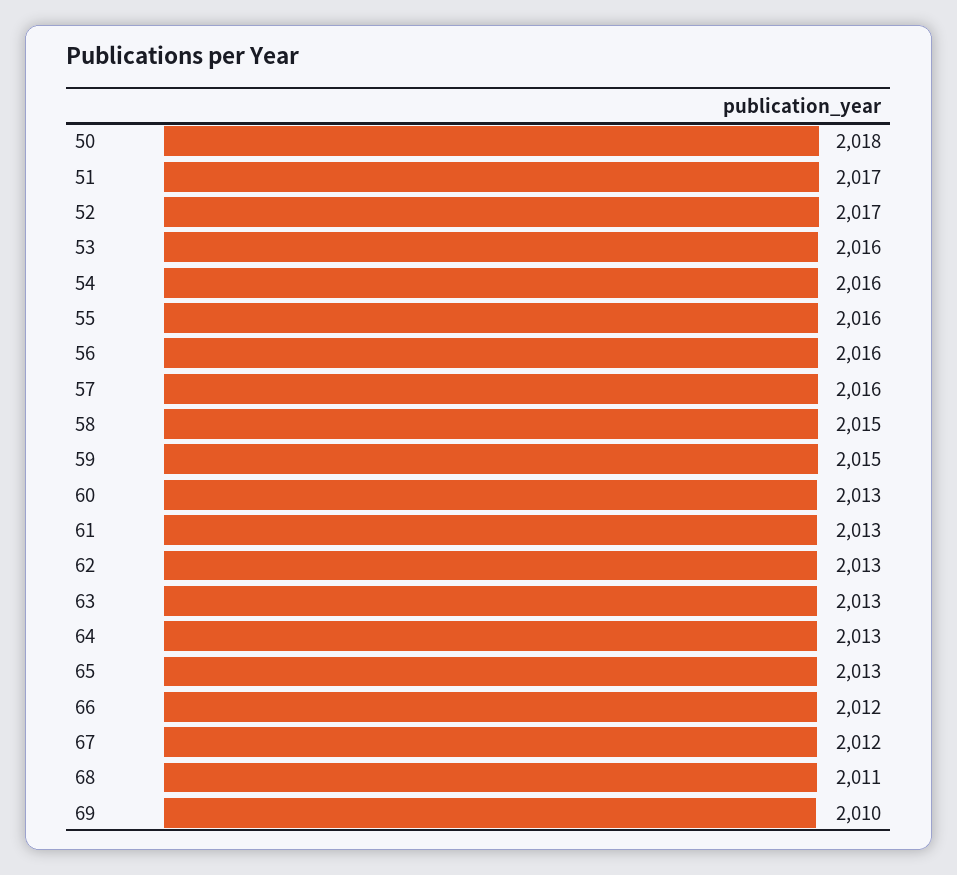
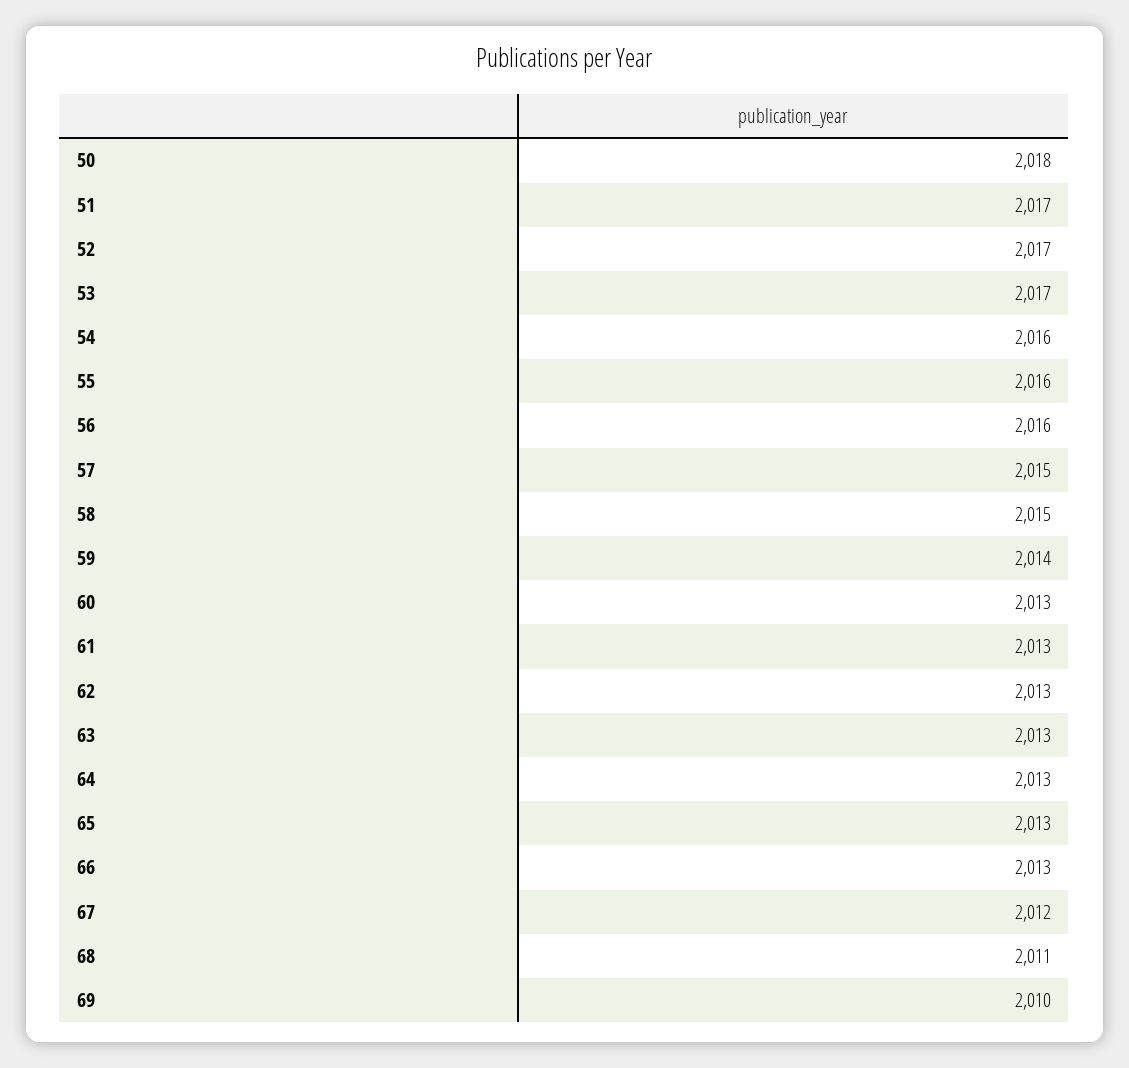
  {
    "50": 2018,
    "51": 2017,
    "52": 2017,
-   "53": 2016,
+   "53": 2017,
    "54": 2016,
    "55": 2016,
    "56": 2016,
-   "57": 2016,
+   "57": 2015,
    "58": 2015,
-   "59": 2015,
+   "59": 2014,
    "60": 2013,
    "61": 2013,
    "62": 2013,
    "63": 2013,
    "64": 2013,
    "65": 2013,
-   "66": 2012,
+   "66": 2013,
    "67": 2012,
    "68": 2011,
    "69": 2010
  }

